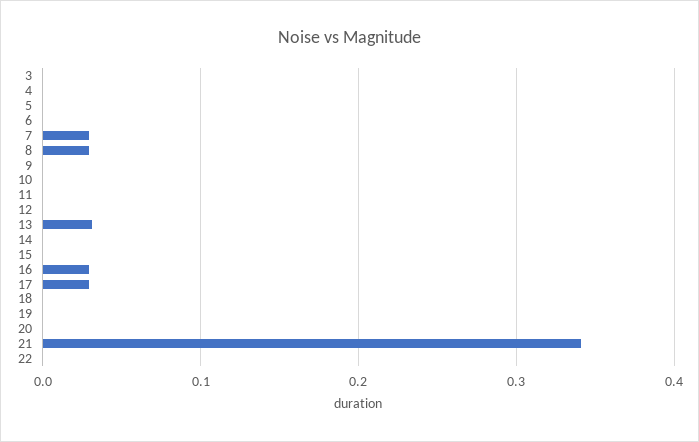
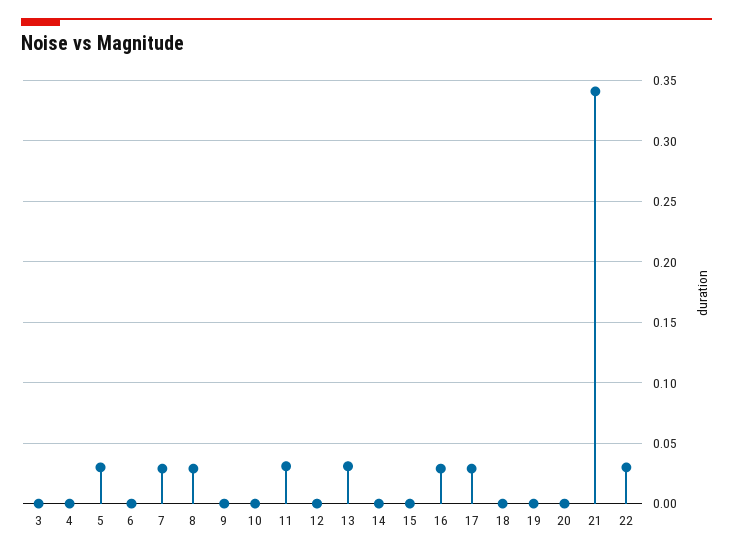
  {
    "3": 0,
    "4": 0,
-   "5": 0,
+   "5": 0.03,
    "6": 0,
    "7": 0.03,
    "8": 0.03,
    "9": 0,
    "10": 0,
-   "11": 0,
+   "11": 0.03,
    "12": 0,
    "13": 0.03,
    "14": 0,
    "15": 0,
    "16": 0.03,
    "17": 0.03,
    "18": 0,
    "19": 0,
    "20": 0,
    "21": 0.34,
-   "22": 0
+   "22": 0.03
  }

